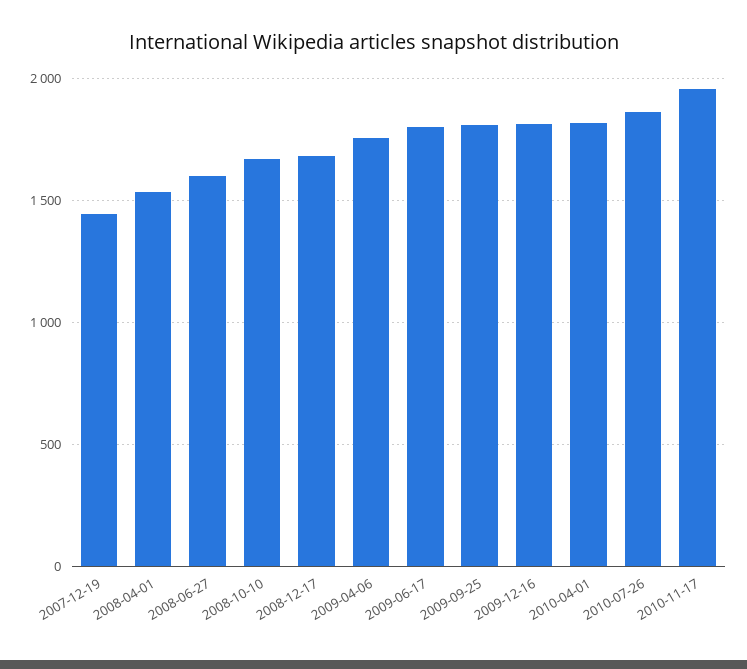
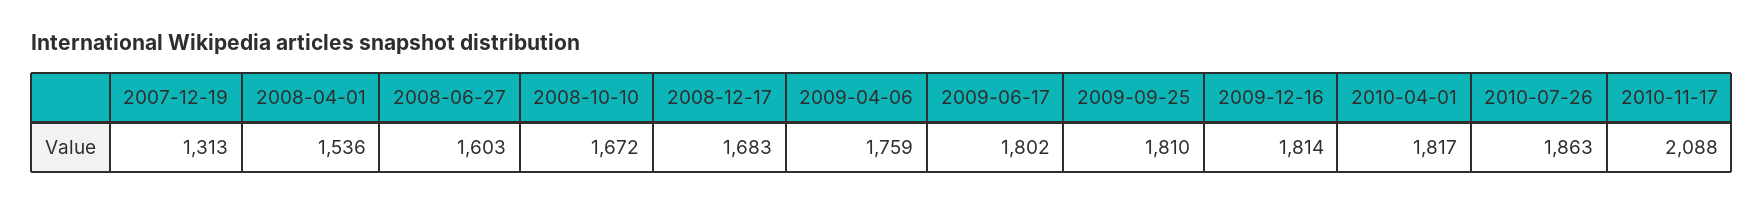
  {
-   "2007-12-19": 1450,
+   "2007-12-19": 1313,
    "2008-04-01": 1536,
    "2008-06-27": 1603,
    "2008-10-10": 1672,
    "2008-12-17": 1683,
    "2009-04-06": 1759,
    "2009-06-17": 1802,
    "2009-09-25": 1810,
    "2009-12-16": 1814,
    "2010-04-01": 1817,
    "2010-07-26": 1863,
-   "2010-11-17": 1950
+   "2010-11-17": 2088
  }

